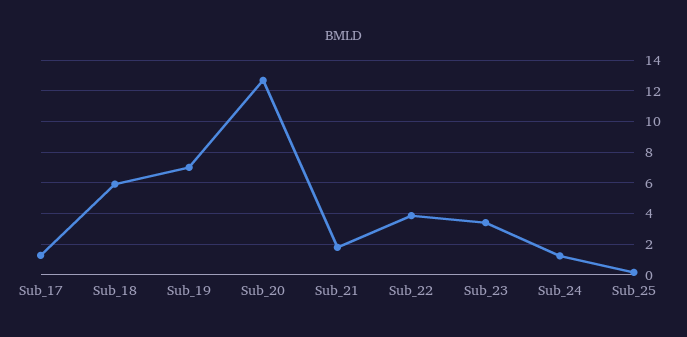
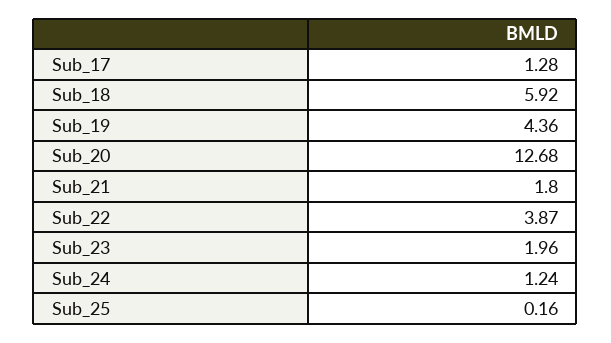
  {
    "Sub_17": 1.28,
    "Sub_18": 5.92,
-   "Sub_19": 7,
+   "Sub_19": 4.36,
    "Sub_20": 12.68,
    "Sub_21": 1.8,
    "Sub_22": 3.87,
-   "Sub_23": 3.5,
+   "Sub_23": 1.96,
    "Sub_24": 1.24,
    "Sub_25": 0.16
  }

